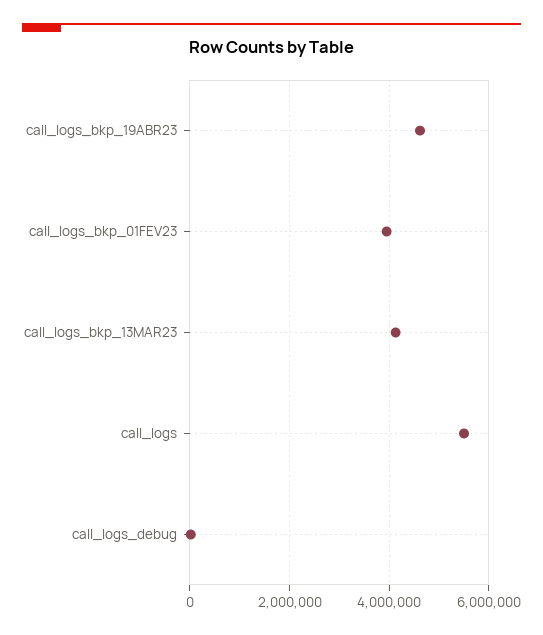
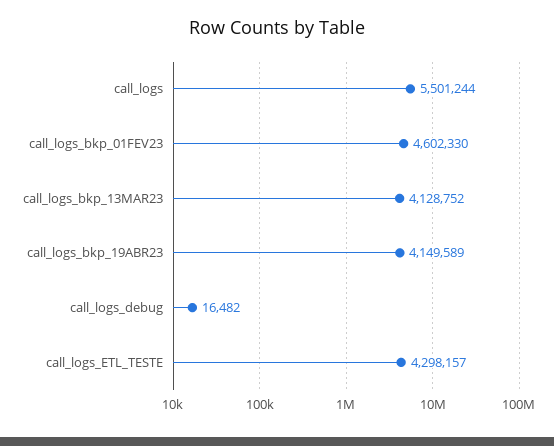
  {
-   "call_logs_bkp_19ABR23": 4600000,
+   "call_logs_bkp_19ABR23": 4149589,
-   "call_logs_bkp_01FEV23": 4000000,
+   "call_logs_bkp_01FEV23": 4602330,
    "call_logs_bkp_13MAR23": 4128752,
    "call_logs": 5501244,
-   "call_logs_debug": 16482
+   "call_logs_debug": 16482,
+   "call_logs_ETL_TESTE": 4298157
  }

